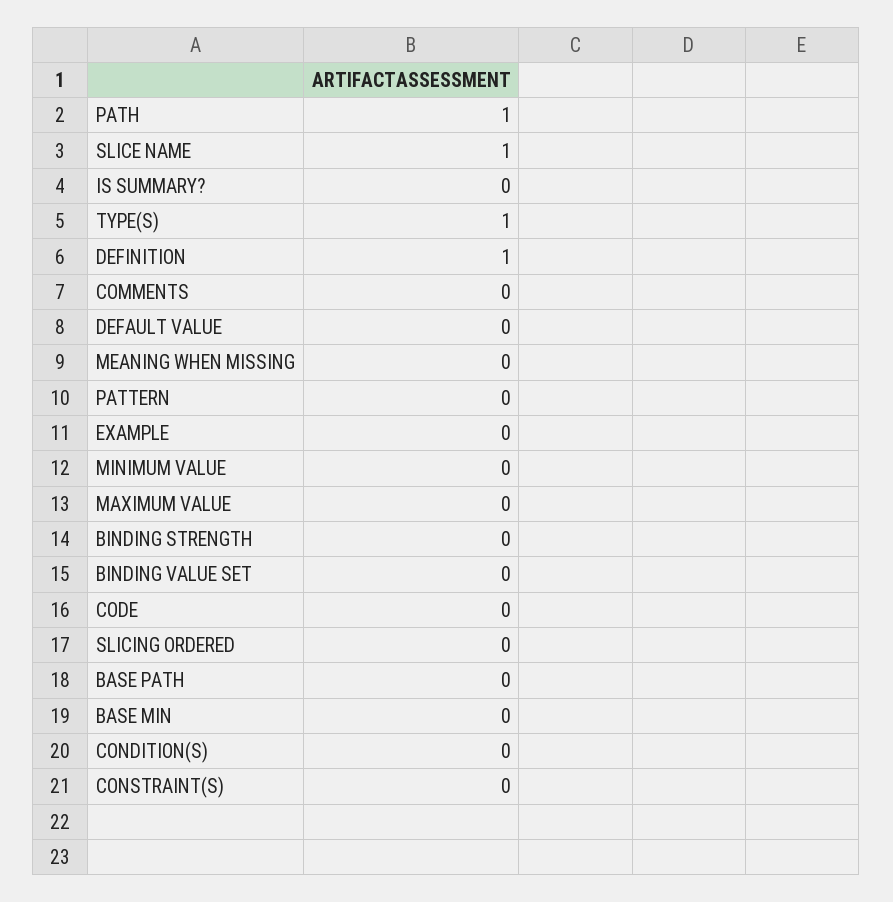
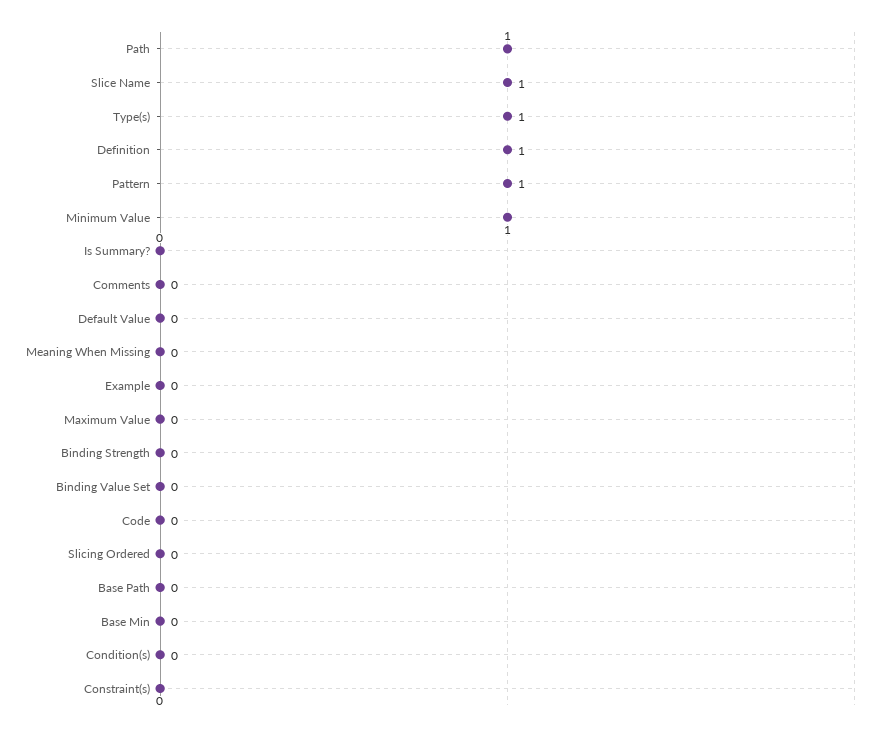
  {
    "PATH": 1,
    "SLICE NAME": 1,
    "IS SUMMARY?": 0,
    "TYPE(S)": 1,
    "DEFINITION": 1,
    "COMMENTS": 0,
    "DEFAULT VALUE": 0,
    "MEANING WHEN MISSING": 0,
-   "PATTERN": 0,
+   "PATTERN": 1,
    "EXAMPLE": 0,
-   "MINIMUM VALUE": 0,
+   "MINIMUM VALUE": 1,
    "MAXIMUM VALUE": 0,
    "BINDING STRENGTH": 0,
    "BINDING VALUE SET": 0,
    "CODE": 0,
    "SLICING ORDERED": 0,
    "BASE PATH": 0,
    "BASE MIN": 0,
    "CONDITION(S)": 0,
    "CONSTRAINT(S)": 0
  }

